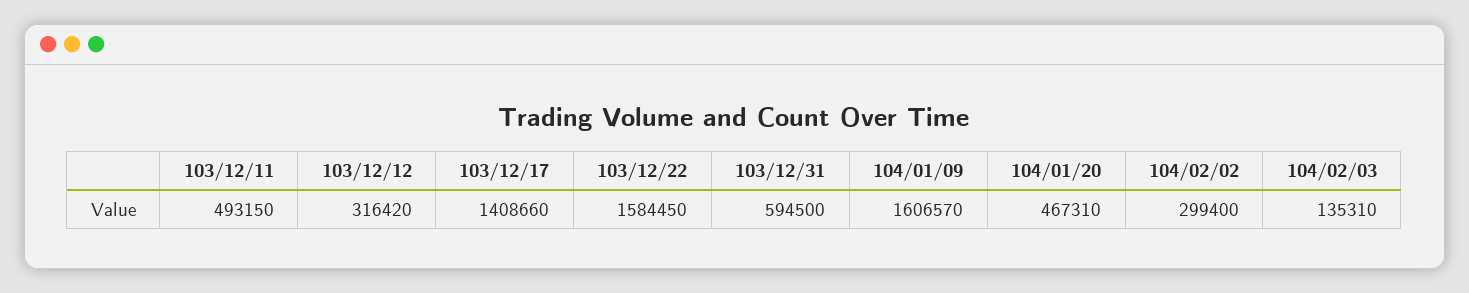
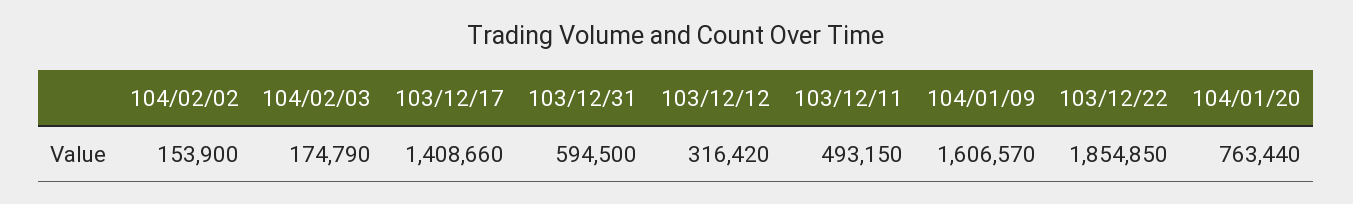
  {
    "103/12/11": 493150,
    "103/12/12": 316420,
    "103/12/17": 1408660,
-   "103/12/22": 1584450,
+   "103/12/22": 1854850,
    "103/12/31": 594500,
    "104/01/09": 1606570,
-   "104/01/20": 467310,
+   "104/01/20": 763440,
-   "104/02/02": 299400,
+   "104/02/02": 153900,
-   "104/02/03": 135310
+   "104/02/03": 174790
  }

